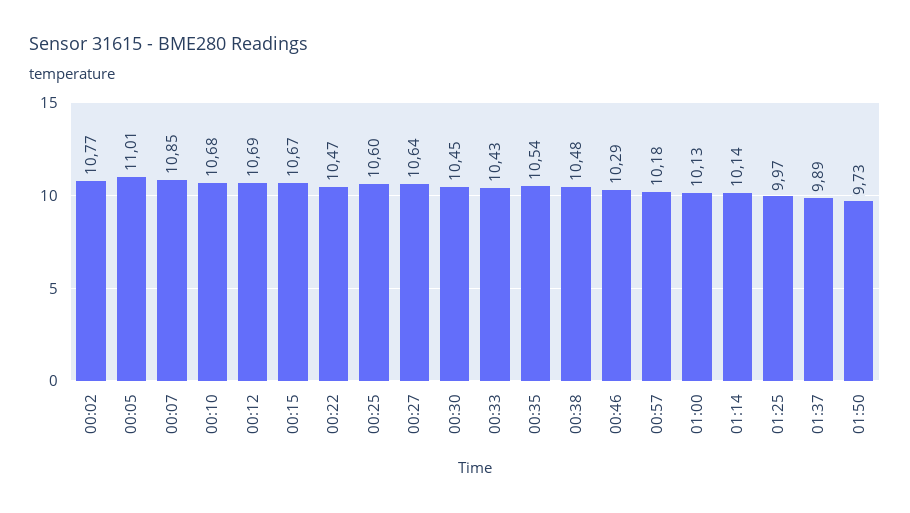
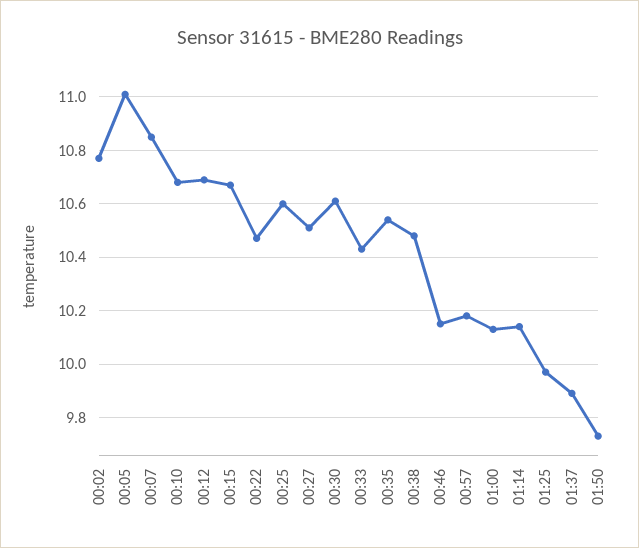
  {
    "00:02": 10.77,
    "00:05": 11.01,
    "00:07": 10.85,
    "00:10": 10.68,
    "00:12": 10.69,
    "00:15": 10.67,
    "00:22": 10.47,
    "00:25": 10.6,
-   "00:27": 10.64,
+   "00:27": 10.5,
-   "00:30": 10.45,
+   "00:30": 10.6,
    "00:33": 10.43,
    "00:35": 10.54,
    "00:38": 10.48,
-   "00:46": 10.29,
+   "00:46": 10.15,
    "00:57": 10.18,
    "01:00": 10.13,
    "01:14": 10.14,
    "01:25": 9.97,
    "01:37": 9.89,
    "01:50": 9.73
  }

